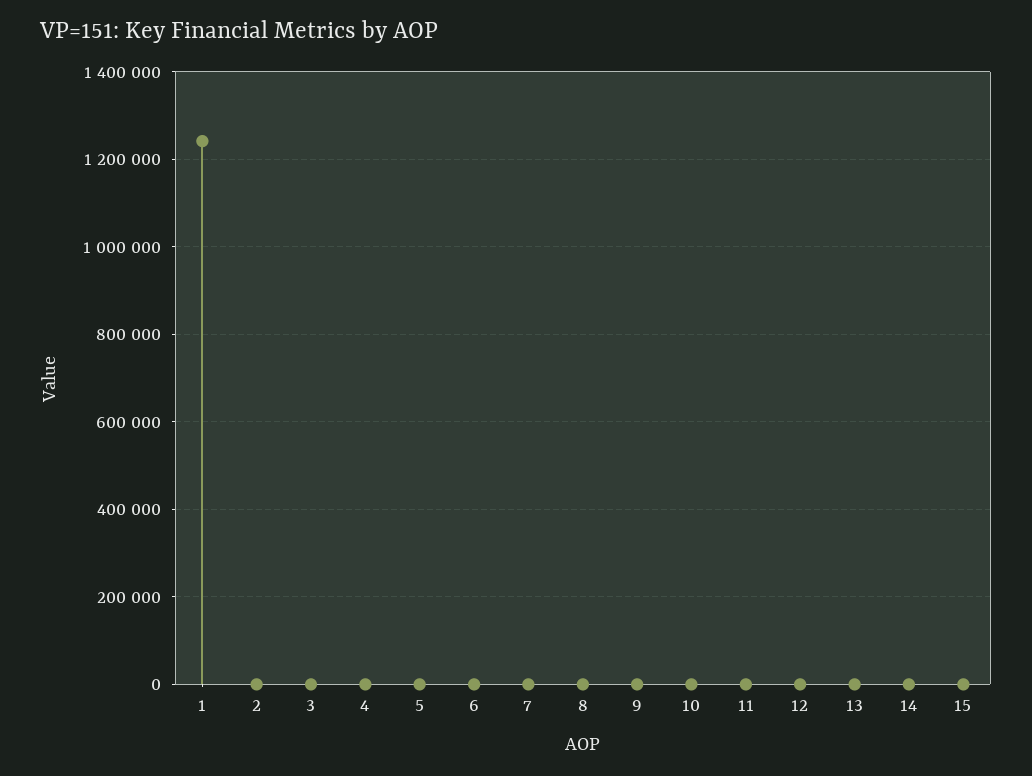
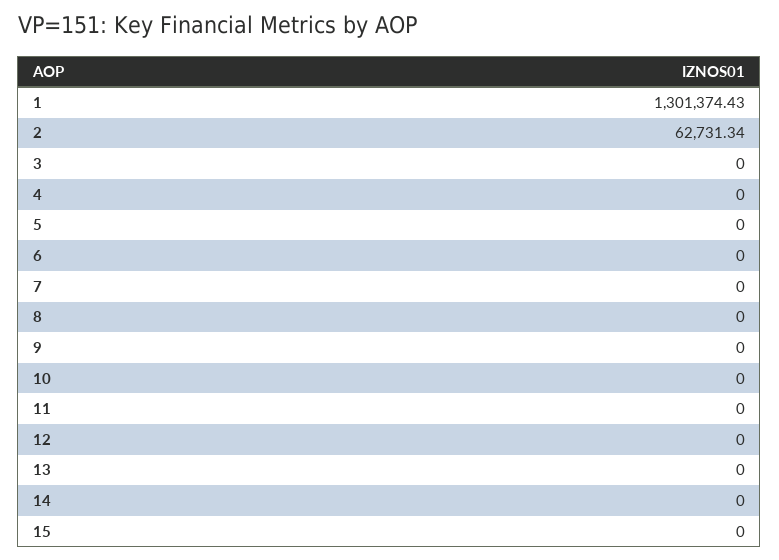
  {
-   "1": 1240000,
+   "1": 1301374.43,
-   "2": 0,
+   "2": 62731.34,
    "3": 0,
    "4": 0,
    "5": 0,
    "6": 0,
    "7": 0,
    "8": 0,
    "9": 0,
    "10": 0,
    "11": 0,
    "12": 0,
    "13": 0,
    "14": 0,
    "15": 0
  }

